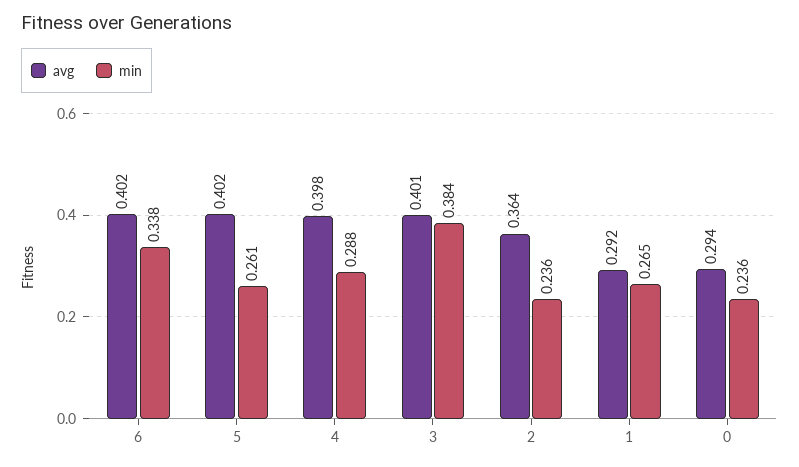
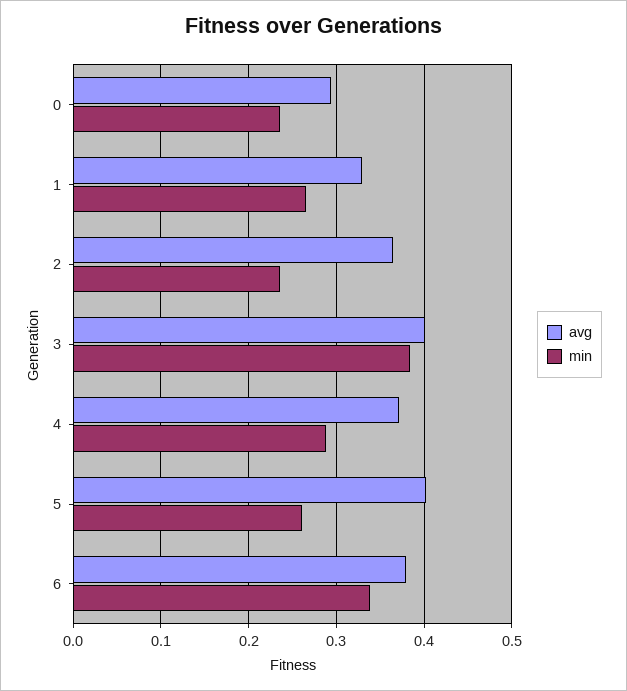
  {
    "avg": {
-     "6": 0.402,
+     "6": 0.38,
      "5": 0.402,
-     "4": 0.398,
+     "4": 0.37,
      "3": 0.401,
      "2": 0.364,
-     "1": 0.292,
+     "1": 0.33,
      "0": 0.294
    },
    "min": {
      "6": 0.338,
      "5": 0.261,
      "4": 0.288,
      "3": 0.384,
      "2": 0.236,
      "1": 0.265,
      "0": 0.236
    }
  }

